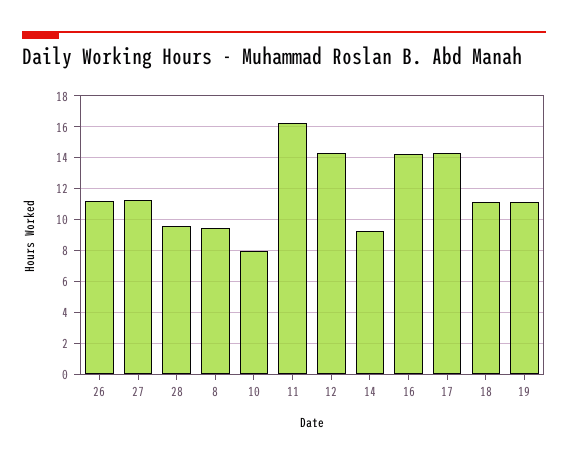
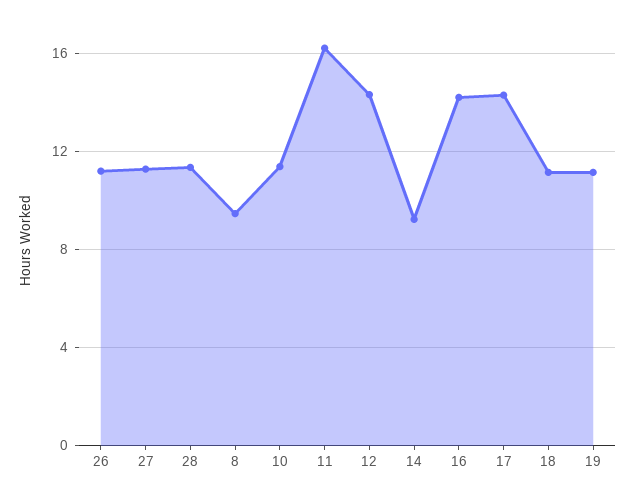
  {
    "26": 11,
    "27": 11.5,
-   "28": 9.5,
+   "28": 11.5,
    "8": 9.5,
-   "10": 8,
+   "10": 11.5,
    "11": 16,
    "12": 14.5,
    "14": 9,
    "16": 14,
    "17": 14.5,
    "18": 11,
    "19": 11
  }

